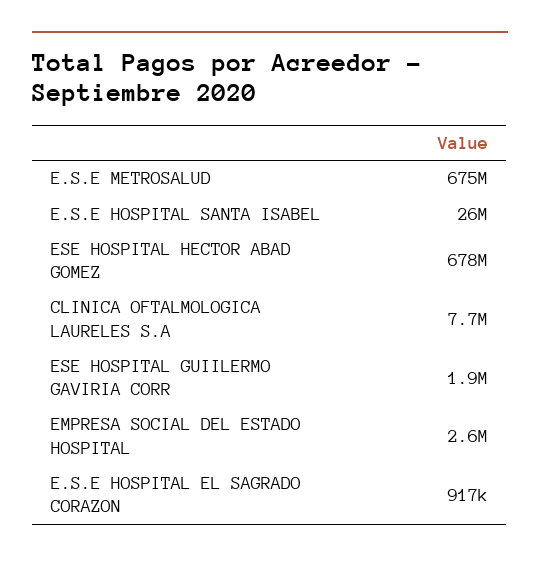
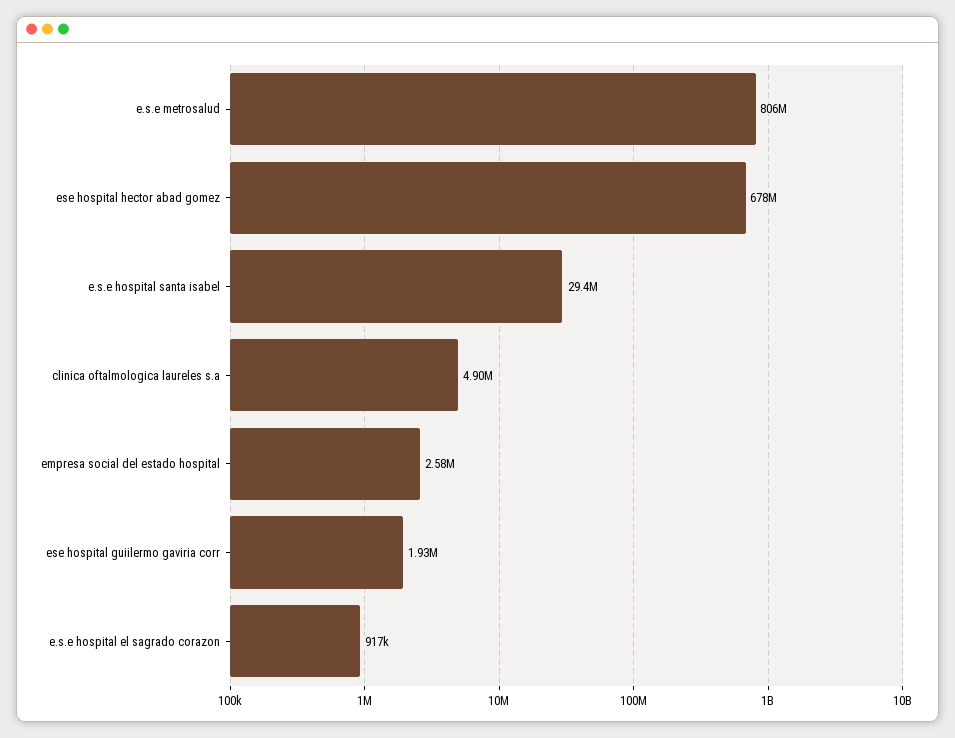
  {
-   "E.S.E METROSALUD": 675000000,
+   "E.S.E METROSALUD": 806000000,
-   "E.S.E HOSPITAL SANTA ISABEL": 26000000,
+   "E.S.E HOSPITAL SANTA ISABEL": 29400000,
    "ESE HOSPITAL HECTOR ABAD GOMEZ": 678000000,
-   "CLINICA OFTALMOLOGICA LAURELES S.A": 7700000,
+   "CLINICA OFTALMOLOGICA LAURELES S.A": 4900000,
    "ESE HOSPITAL GUIILERMO GAVIRIA CORR": 1930000,
    "EMPRESA SOCIAL DEL ESTADO HOSPITAL": 2580000,
    "E.S.E HOSPITAL EL SAGRADO CORAZON": 917000
  }

